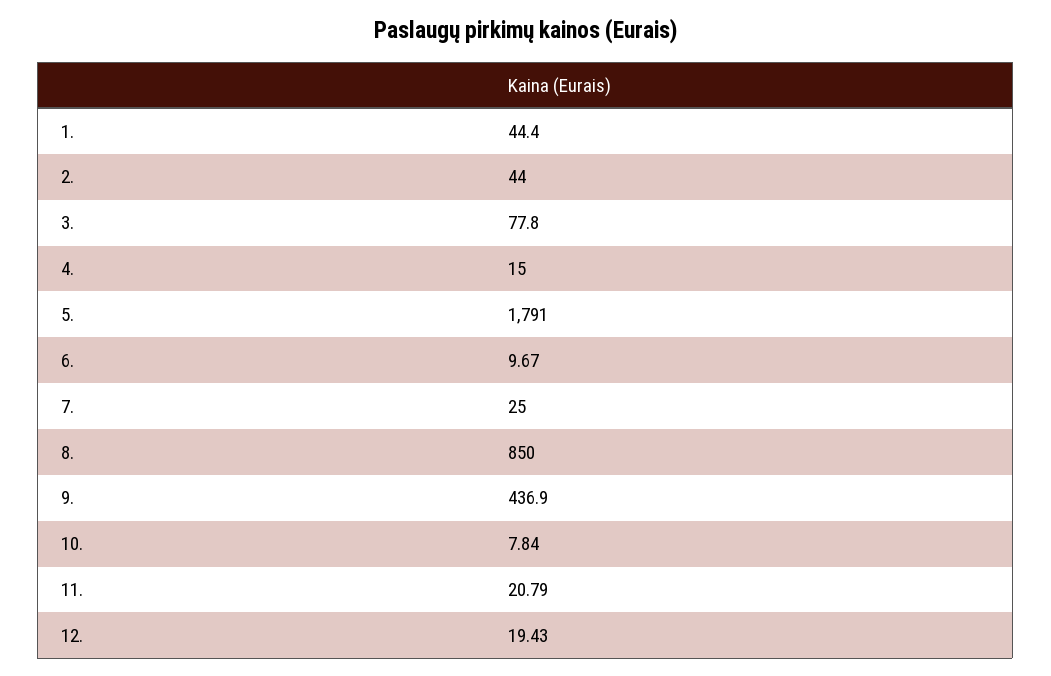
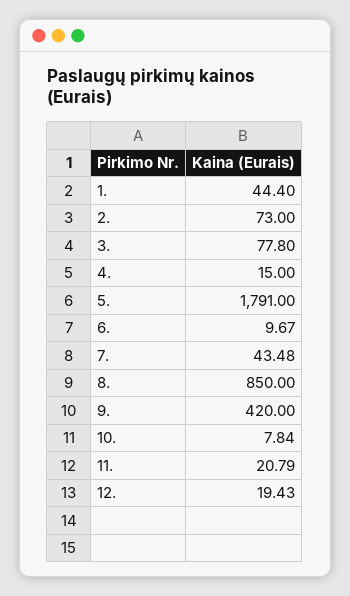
  {
    "1.": 44.4,
-   "2.": 44,
+   "2.": 73,
    "3.": 77.8,
    "4.": 15,
    "5.": 1791,
    "6.": 9.67,
-   "7.": 25,
+   "7.": 43.48,
    "8.": 850,
-   "9.": 436.9,
+   "9.": 420,
    "10.": 7.84,
    "11.": 20.79,
    "12.": 19.43
  }

